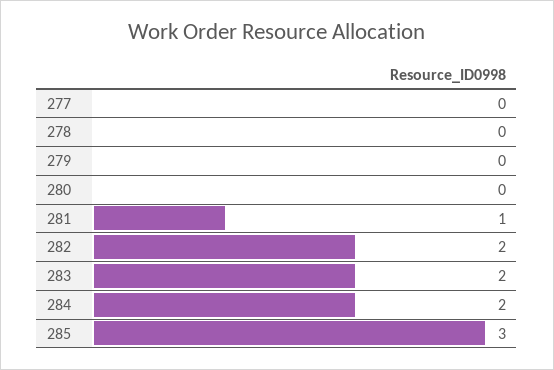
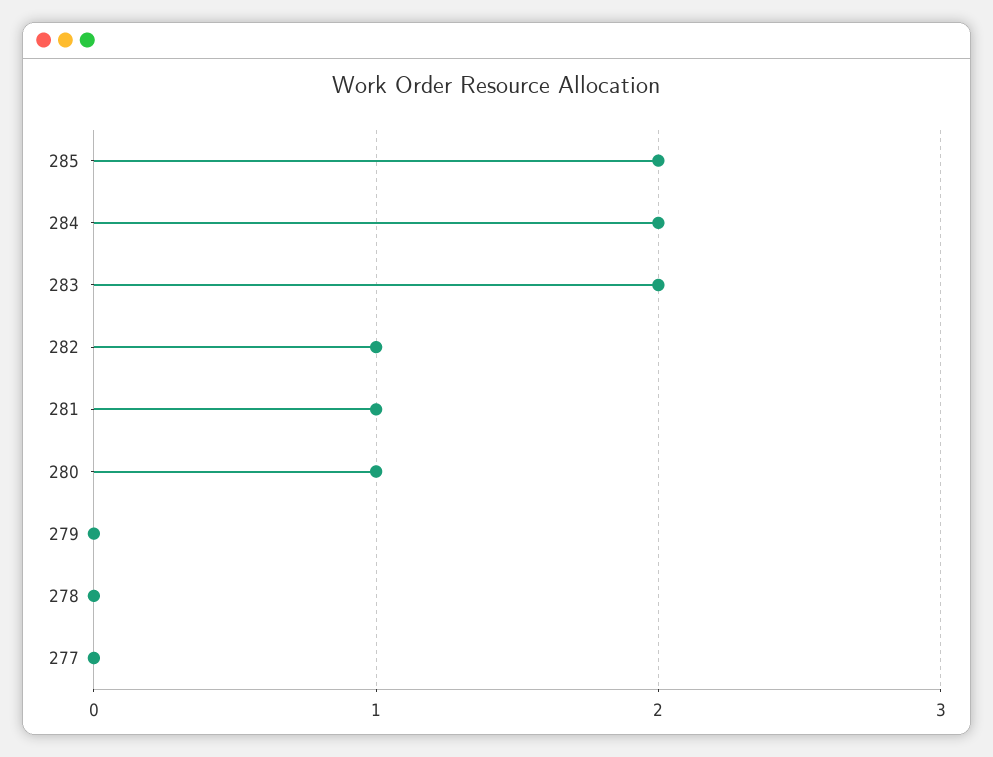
  {
    "277": 0,
    "278": 0,
    "279": 0,
-   "280": 0,
+   "280": 1,
    "281": 1,
-   "282": 2,
+   "282": 1,
    "283": 2,
    "284": 2,
-   "285": 3
+   "285": 2
  }

